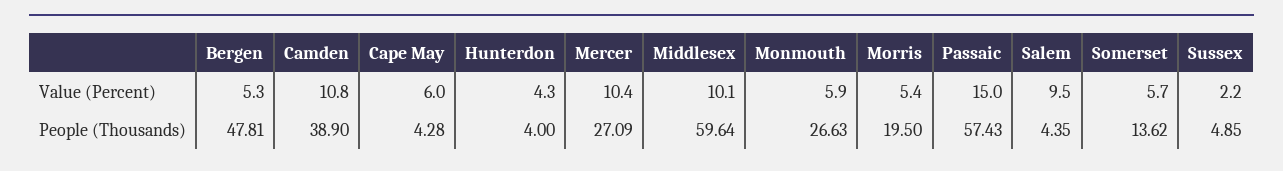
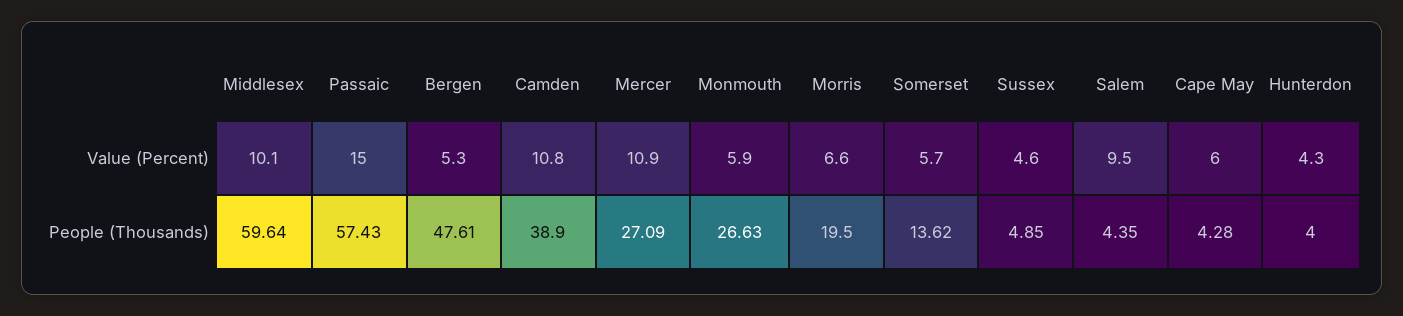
  {
    "Bergen": {
      "Value (Percent)": 5.3,
-     "People (Thousands)": 47.81
+     "People (Thousands)": 47.61
    },
    "Camden": {
      "Value (Percent)": 10.8,
      "People (Thousands)": 38.9
    },
    "Cape May": {
      "Value (Percent)": 6,
      "People (Thousands)": 4.28
    },
    "Hunterdon": {
      "Value (Percent)": 4.3,
      "People (Thousands)": 4
    },
    "Mercer": {
-     "Value (Percent)": 10.4,
+     "Value (Percent)": 10.9,
      "People (Thousands)": 27.09
    },
    "Middlesex": {
      "Value (Percent)": 10.1,
      "People (Thousands)": 59.64
    },
    "Monmouth": {
      "Value (Percent)": 5.9,
      "People (Thousands)": 26.63
    },
    "Morris": {
-     "Value (Percent)": 5.4,
+     "Value (Percent)": 6.6,
      "People (Thousands)": 19.5
    },
    "Passaic": {
      "Value (Percent)": 15,
      "People (Thousands)": 57.43
    },
    "Salem": {
      "Value (Percent)": 9.5,
      "People (Thousands)": 4.35
    },
    "Somerset": {
      "Value (Percent)": 5.7,
      "People (Thousands)": 13.62
    },
    "Sussex": {
-     "Value (Percent)": 2.2,
+     "Value (Percent)": 4.6,
      "People (Thousands)": 4.85
    }
  }

